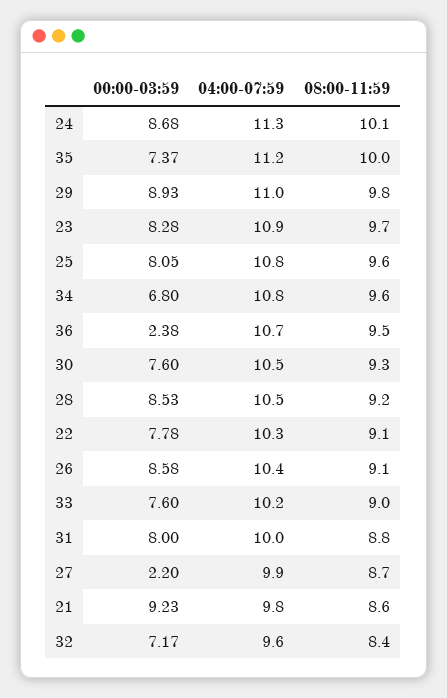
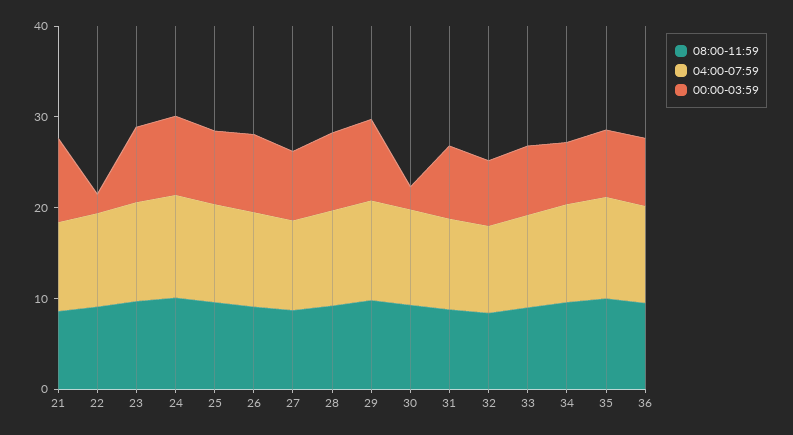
  {
    "00:00-03:59": {
      "24": 8.68,
      "35": 7.37,
      "29": 8.93,
      "23": 8.28,
      "25": 8.05,
      "34": 6.8,
-     "36": 2.38,
+     "36": 8,
-     "30": 7.6,
+     "30": 2,
      "28": 8.53,
-     "22": 7.78,
+     "22": 2,
      "26": 8.58,
      "33": 7.6,
      "31": 8,
-     "27": 2.2,
+     "27": 8,
      "21": 9.23,
      "32": 7.17
    },
    "04:00-07:59": {
      "24": 11.3,
      "35": 11.2,
      "29": 11,
      "23": 10.9,
      "25": 10.8,
      "34": 10.8,
      "36": 10.7,
      "30": 10.5,
      "28": 10.5,
      "22": 10.3,
      "26": 10.4,
      "33": 10.2,
      "31": 10,
      "27": 9.9,
      "21": 9.8,
      "32": 9.6
    },
    "08:00-11:59": {
      "24": 10.1,
      "35": 10,
      "29": 9.8,
      "23": 9.7,
      "25": 9.6,
      "34": 9.6,
      "36": 9.5,
      "30": 9.3,
      "28": 9.2,
      "22": 9.1,
      "26": 9.1,
      "33": 9,
      "31": 8.8,
      "27": 8.7,
      "21": 8.6,
      "32": 8.4
    }
  }

